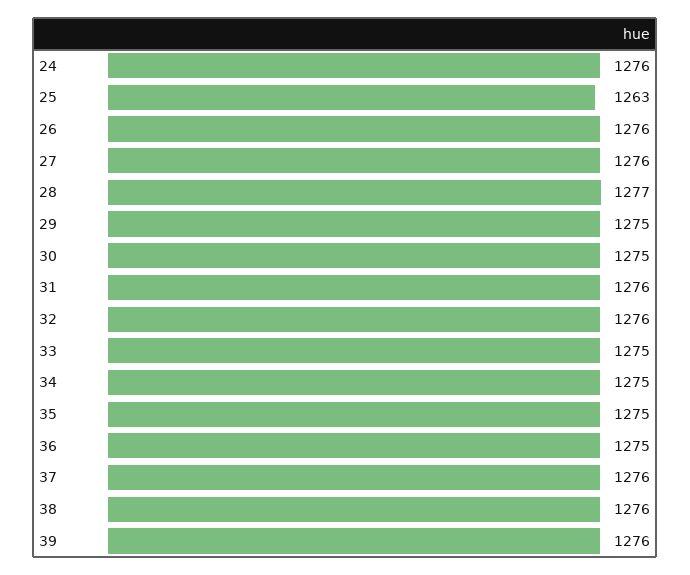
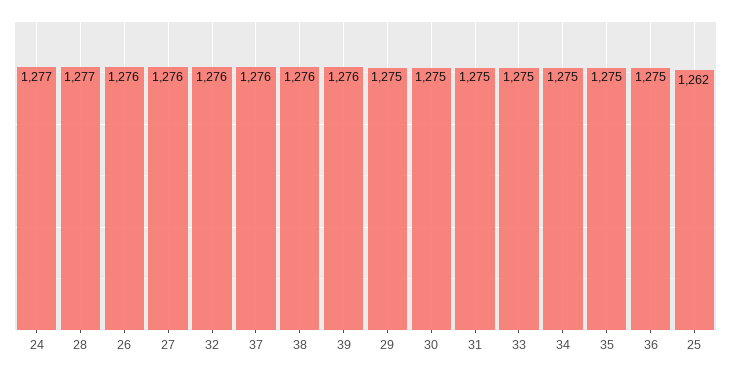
  {
-   "24": 1276,
+   "24": 1277,
-   "25": 1263,
+   "25": 1262,
    "26": 1276,
    "27": 1276,
    "28": 1277,
    "29": 1275,
    "30": 1275,
-   "31": 1276,
+   "31": 1275,
    "32": 1276,
    "33": 1275,
    "34": 1275,
    "35": 1275,
    "36": 1275,
    "37": 1276,
    "38": 1276,
    "39": 1276
  }

